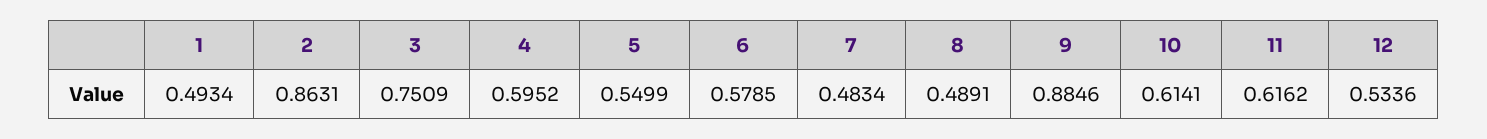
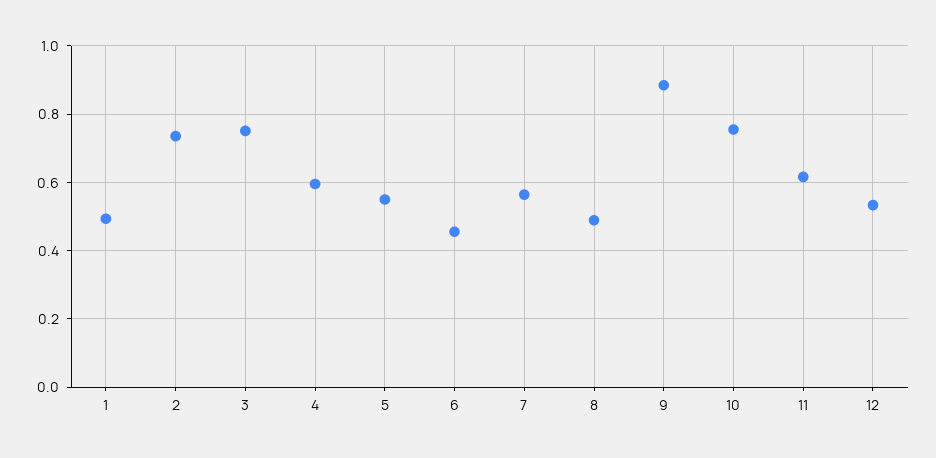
  {
    "1": 0.4934,
-   "2": 0.8631,
+   "2": 0.74,
    "3": 0.7509,
    "4": 0.5952,
    "5": 0.5499,
-   "6": 0.5785,
+   "6": 0.46,
-   "7": 0.4834,
+   "7": 0.56,
    "8": 0.4891,
    "9": 0.8846,
-   "10": 0.6141,
+   "10": 0.76,
    "11": 0.6162,
    "12": 0.5336
  }

